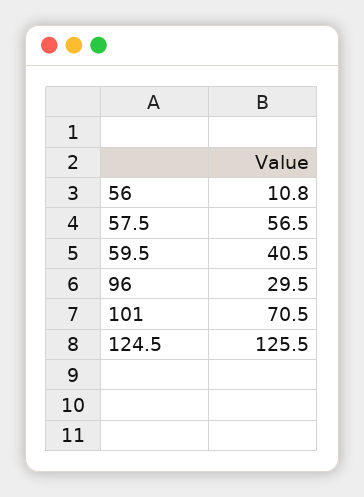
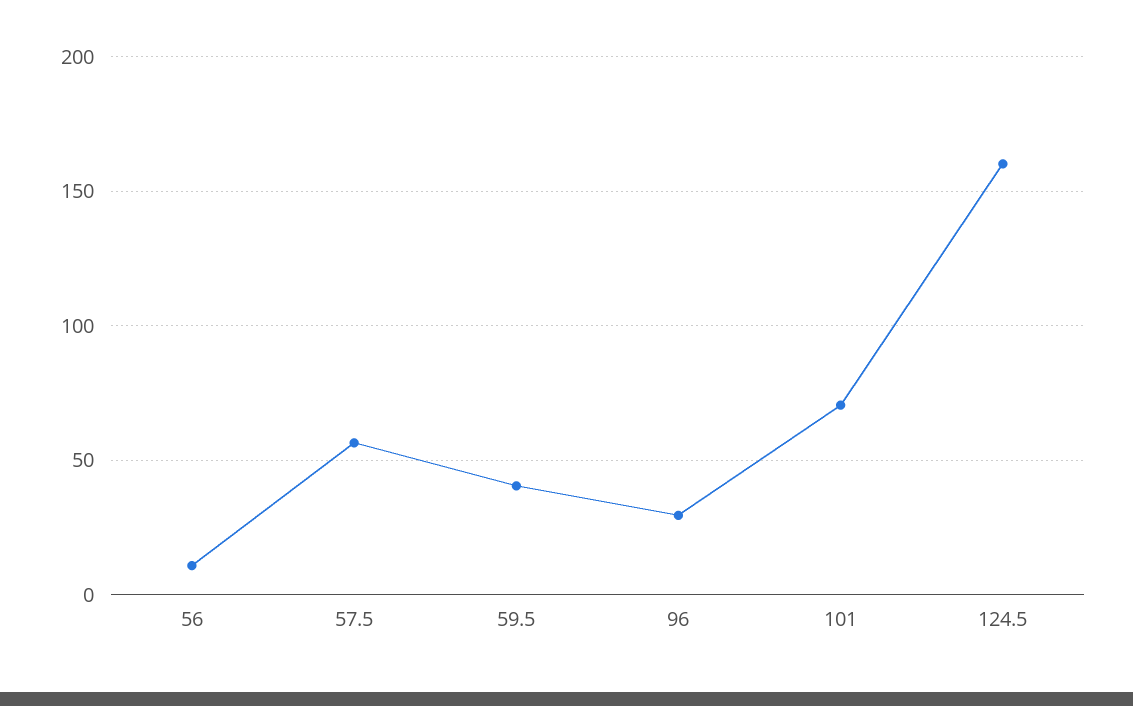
  {
    "56": 10.8,
    "57.5": 56.5,
    "59.5": 40.5,
    "96": 29.5,
    "101": 70.5,
-   "124.5": 125.5
+   "124.5": 160
  }

